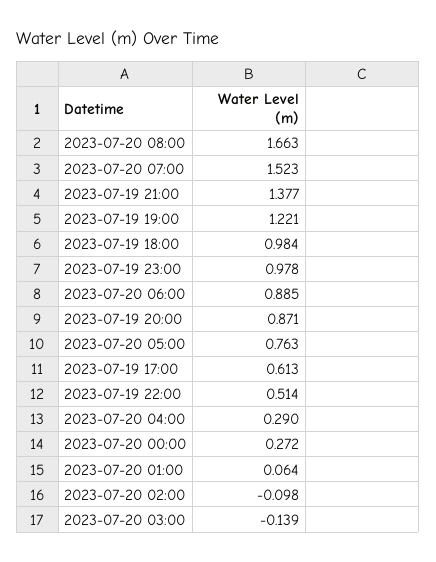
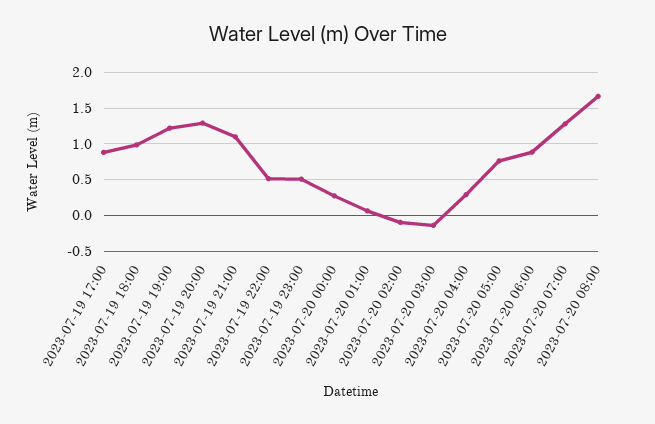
  {
    "2023-07-20 08:00": 1.663,
-   "2023-07-20 07:00": 1.523,
+   "2023-07-20 07:00": 1.3,
-   "2023-07-19 21:00": 1.377,
+   "2023-07-19 21:00": 1.1,
    "2023-07-19 19:00": 1.221,
    "2023-07-19 18:00": 0.984,
-   "2023-07-19 23:00": 0.978,
+   "2023-07-19 23:00": 0.5,
    "2023-07-20 06:00": 0.885,
-   "2023-07-19 20:00": 0.871,
+   "2023-07-19 20:00": 1.3,
    "2023-07-20 05:00": 0.763,
-   "2023-07-19 17:00": 0.613,
+   "2023-07-19 17:00": 0.9,
    "2023-07-19 22:00": 0.514,
    "2023-07-20 04:00": 0.29,
    "2023-07-20 00:00": 0.272,
    "2023-07-20 01:00": 0.064,
    "2023-07-20 02:00": -0.098,
    "2023-07-20 03:00": -0.139
  }

